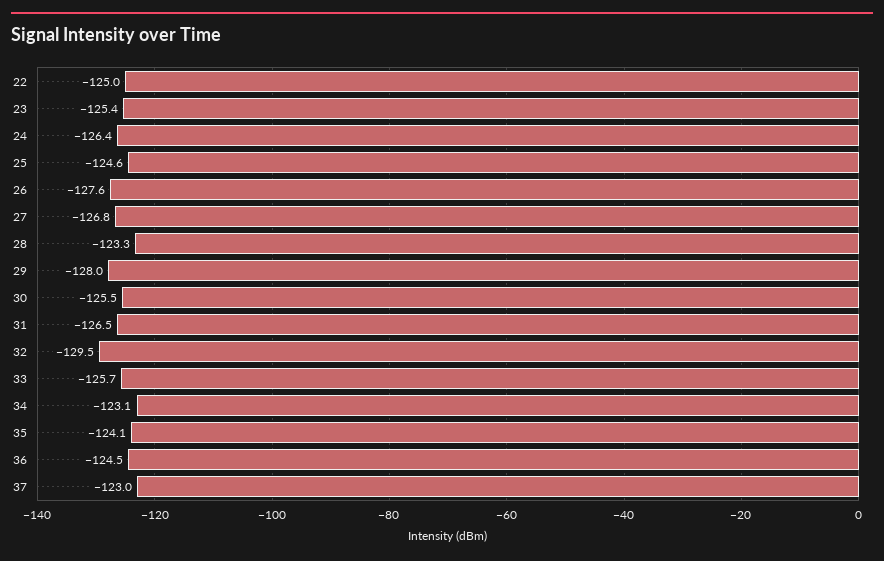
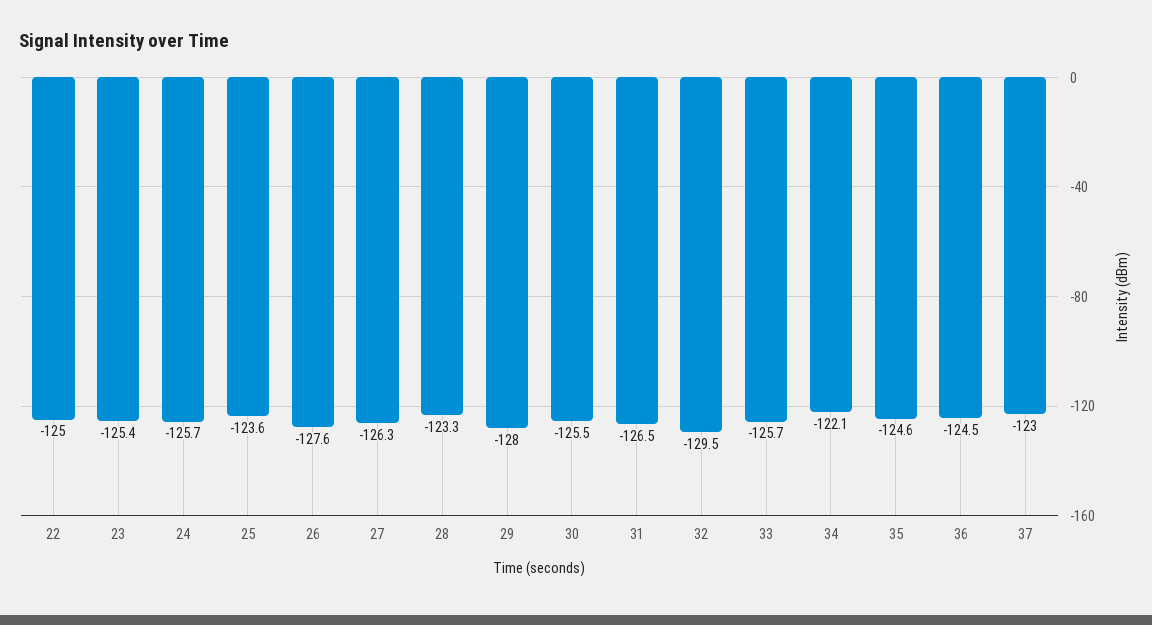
  {
    "22": -125,
    "23": -125.4,
-   "24": -126.4,
+   "24": -125.7,
-   "25": -124.6,
+   "25": -123.6,
    "26": -127.6,
-   "27": -126.8,
+   "27": -126.3,
    "28": -123.3,
    "29": -128,
    "30": -125.5,
    "31": -126.5,
    "32": -129.5,
    "33": -125.7,
-   "34": -123.1,
+   "34": -122.1,
-   "35": -124.1,
+   "35": -124.6,
    "36": -124.5,
    "37": -123
  }

